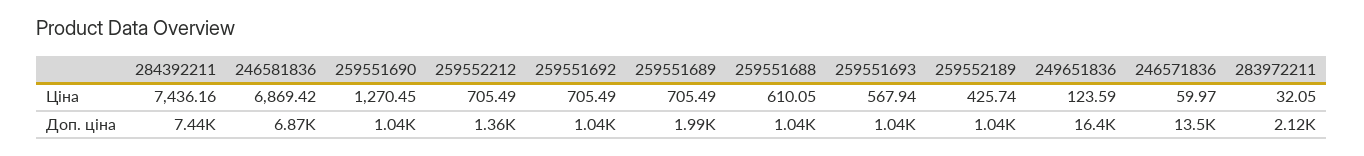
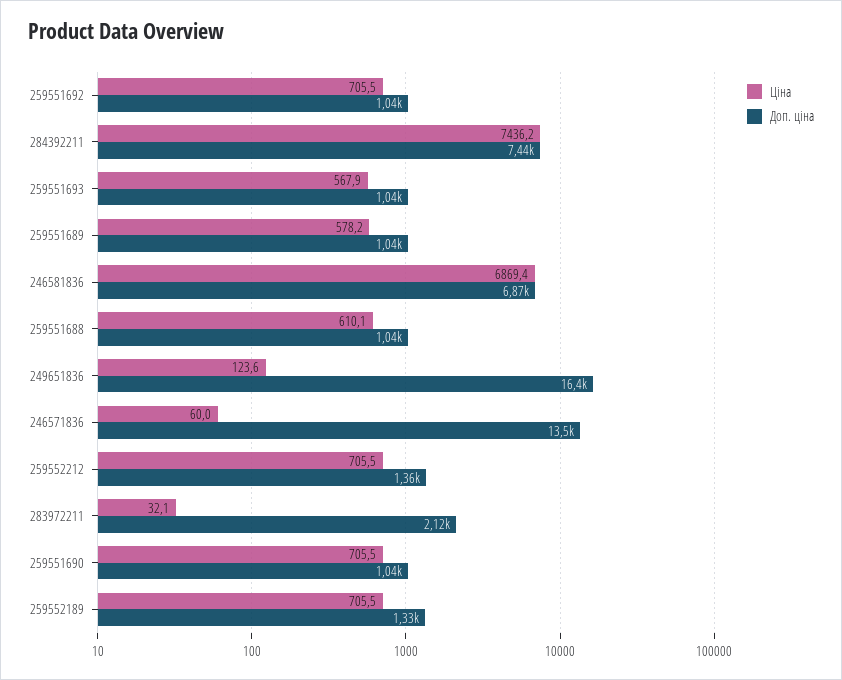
  {
    "Ціна": {
      "284392211": 7436.16,
      "246581836": 6869.42,
-     "259551690": 1270.45,
+     "259551690": 705.5,
      "259552212": 705.49,
      "259551692": 705.49,
-     "259551689": 705.49,
+     "259551689": 578.2,
      "259551688": 610.05,
      "259551693": 567.94,
-     "259552189": 425.74,
+     "259552189": 705.5,
      "249651836": 123.59,
      "246571836": 59.97,
      "283972211": 32.05
    },
    "Доп. ціна": {
      "284392211": 7440,
      "246581836": 6870,
      "259551690": 1040,
      "259552212": 1360,
      "259551692": 1040,
-     "259551689": 1990,
+     "259551689": 1040,
      "259551688": 1040,
      "259551693": 1040,
-     "259552189": 1040,
+     "259552189": 1330,
      "249651836": 16400,
      "246571836": 13500,
      "283972211": 2120
    }
  }

